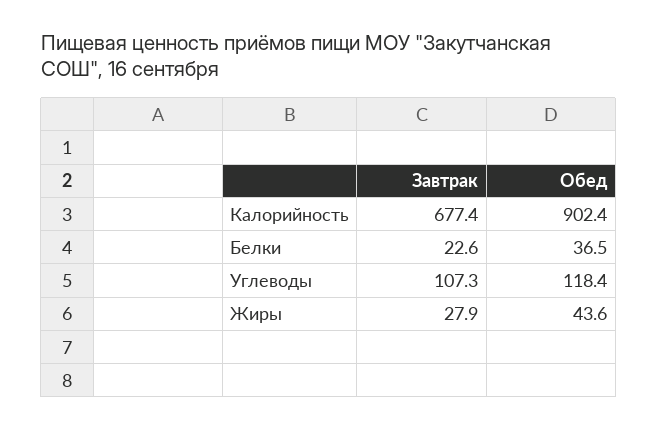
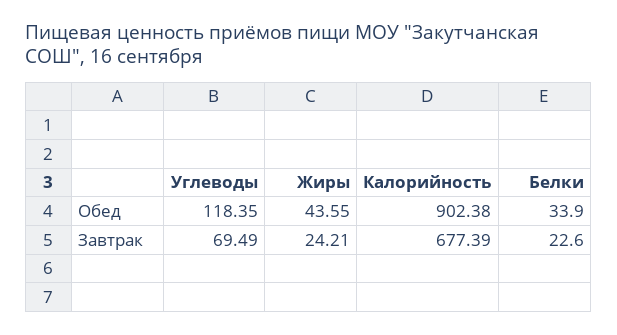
  {
    "Завтрак": {
      "Калорийность": 677.39,
      "Белки": 22.6,
-     "Углеводы": 107.3,
+     "Углеводы": 69.49,
-     "Жиры": 27.9
+     "Жиры": 24.21
    },
    "Обед": {
      "Калорийность": 902.38,
-     "Белки": 36.5,
+     "Белки": 33.9,
      "Углеводы": 118.35,
      "Жиры": 43.55
    }
  }

